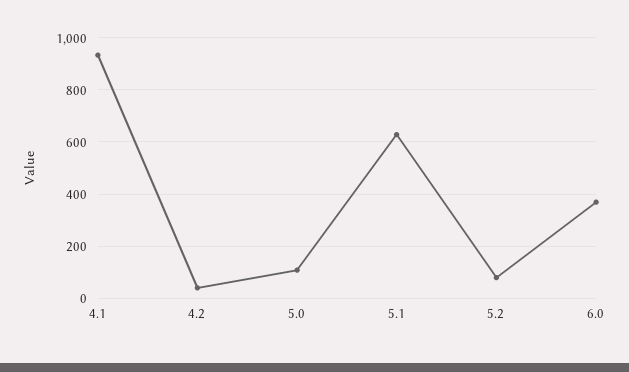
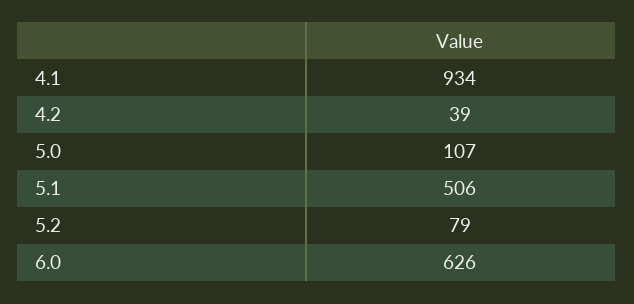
  {
    "4.1": 934,
    "4.2": 39,
    "5.0": 107,
-   "5.1": 625,
+   "5.1": 506,
    "5.2": 79,
-   "6.0": 375
+   "6.0": 626
  }

